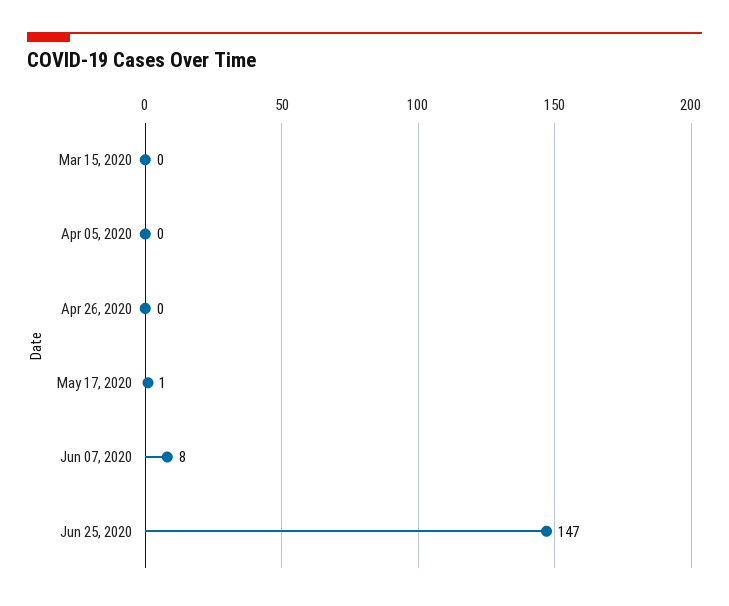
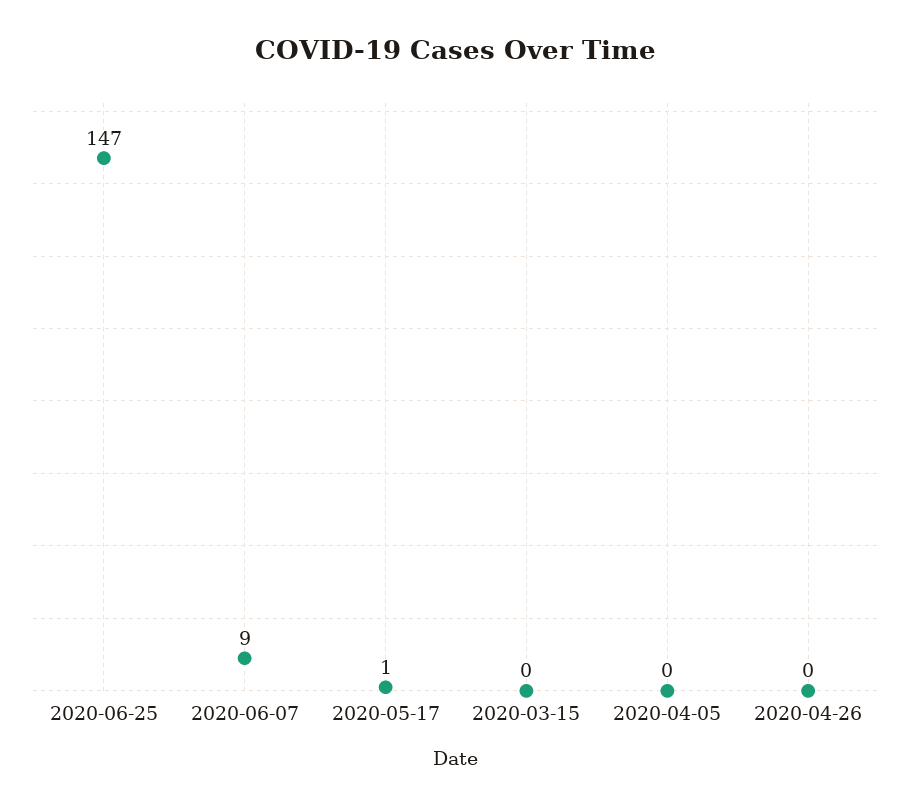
  {
    "Mar 15, 2020": 0,
    "Apr 05, 2020": 0,
    "Apr 26, 2020": 0,
    "May 17, 2020": 1,
-   "Jun 07, 2020": 8,
+   "Jun 07, 2020": 9,
    "Jun 25, 2020": 147
  }

